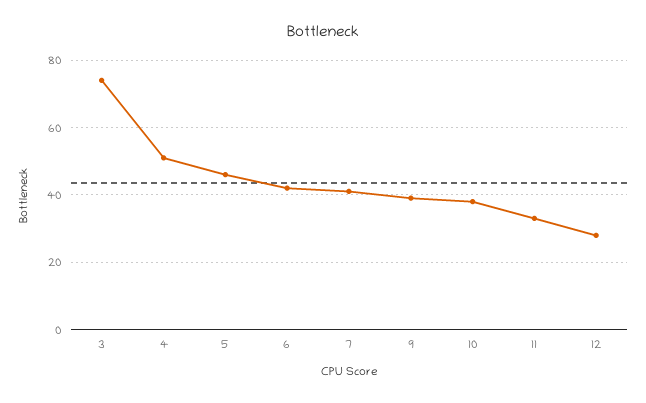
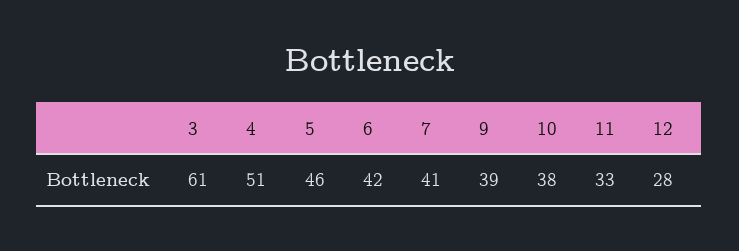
  {
-   "3": 75,
+   "3": 61,
    "4": 51,
    "5": 46,
    "6": 42,
    "7": 41,
    "9": 39,
    "10": 38,
    "11": 33,
    "12": 28
  }

